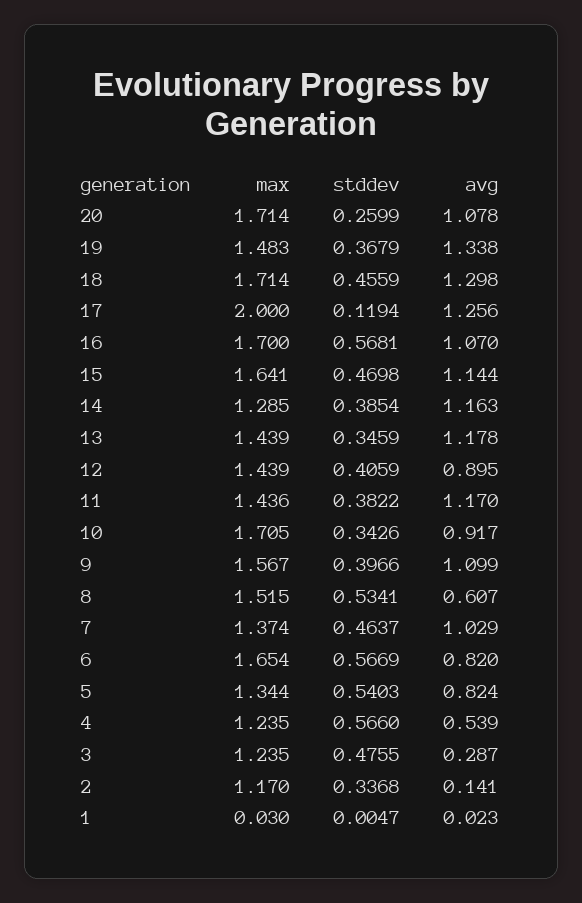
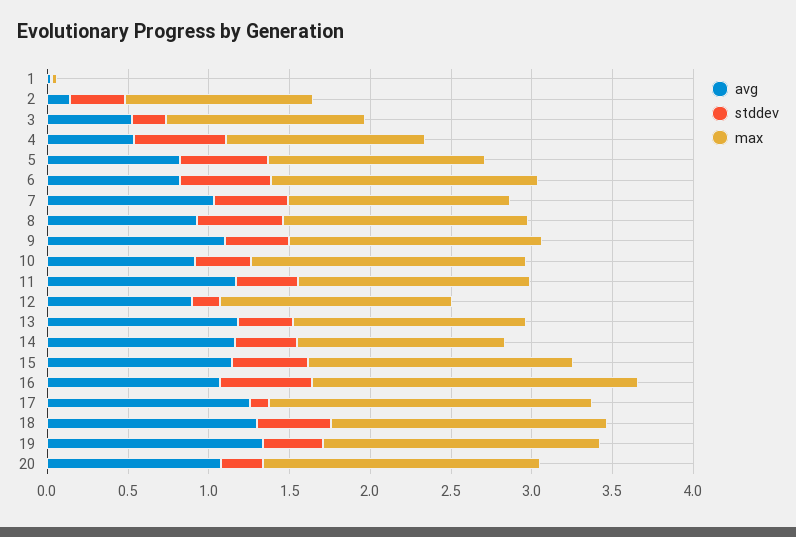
  {
    "max": {
      "20": 1.714,
-     "19": 1.483,
+     "19": 1.7,
      "18": 1.714,
      "17": 2,
-     "16": 1.7,
+     "16": 2,
      "15": 1.641,
      "14": 1.285,
      "13": 1.439,
      "12": 1.439,
      "11": 1.436,
      "10": 1.705,
      "9": 1.567,
      "8": 1.515,
      "7": 1.374,
      "6": 1.654,
      "5": 1.344,
      "4": 1.235,
      "3": 1.235,
      "2": 1.17,
      "1": 0.03
    },
    "stddev": {
      "20": 0.2599,
      "19": 0.3679,
      "18": 0.4559,
      "17": 0.1194,
      "16": 0.5681,
      "15": 0.4698,
      "14": 0.3854,
      "13": 0.3459,
-     "12": 0.4059,
+     "12": 0.2,
      "11": 0.3822,
      "10": 0.3426,
      "9": 0.3966,
      "8": 0.5341,
      "7": 0.4637,
      "6": 0.5669,
      "5": 0.5403,
      "4": 0.566,
-     "3": 0.4755,
+     "3": 0.2,
      "2": 0.3368,
      "1": 0.0047
    },
    "avg": {
      "20": 1.078,
      "19": 1.338,
      "18": 1.298,
      "17": 1.256,
      "16": 1.07,
      "15": 1.144,
      "14": 1.163,
      "13": 1.178,
      "12": 0.895,
      "11": 1.17,
      "10": 0.917,
      "9": 1.099,
-     "8": 0.607,
+     "8": 0.9,
      "7": 1.029,
      "6": 0.82,
      "5": 0.824,
      "4": 0.539,
-     "3": 0.287,
+     "3": 0.5,
      "2": 0.141,
      "1": 0.023
    }
  }

